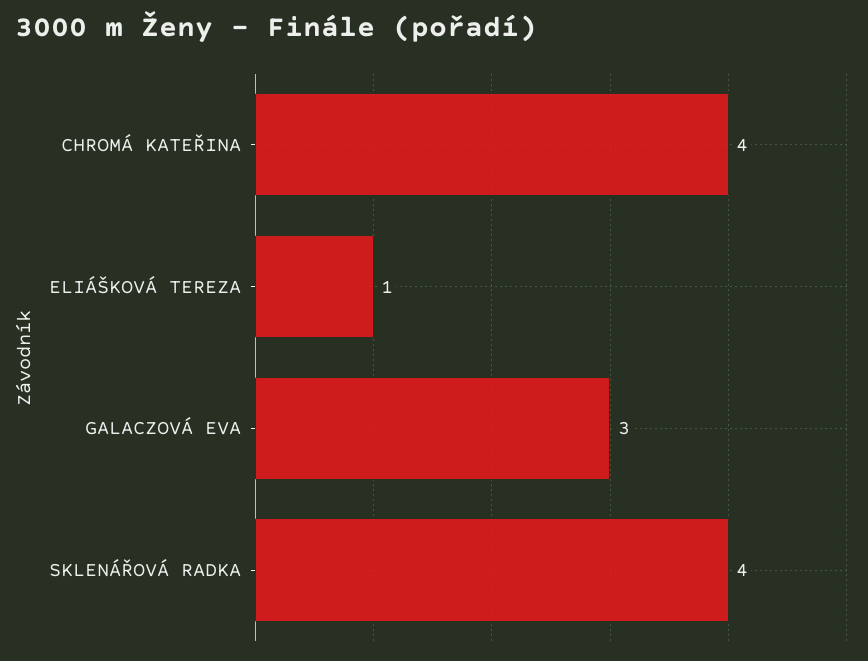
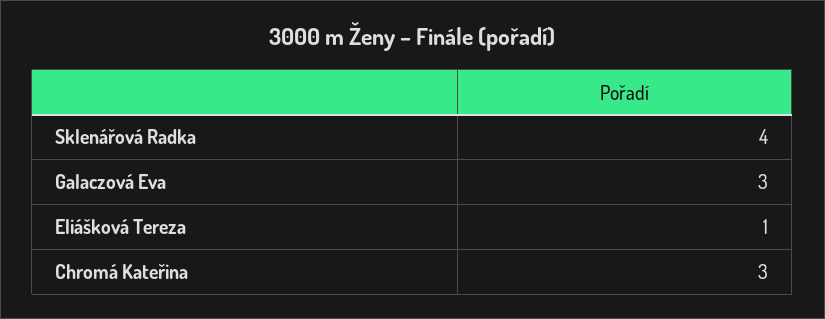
  {
-   "CHROMÁ KATEŘINA": 4,
+   "CHROMÁ KATEŘINA": 3,
    "ELIÁŠKOVÁ TEREZA": 1,
    "GALACZOVÁ EVA": 3,
    "SKLENÁŘOVÁ RADKA": 4
  }

